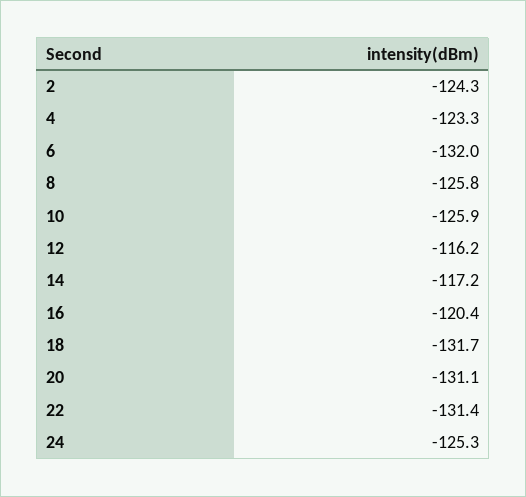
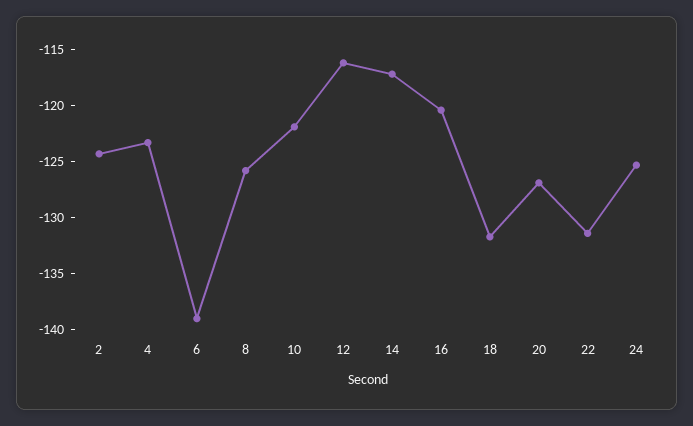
  {
    "2": -124.3,
    "4": -123.3,
-   "6": -132,
+   "6": -139,
    "8": -125.8,
-   "10": -125.9,
+   "10": -122,
    "12": -116.2,
    "14": -117.2,
    "16": -120.4,
    "18": -131.7,
-   "20": -131.1,
+   "20": -127,
    "22": -131.4,
    "24": -125.3
  }

